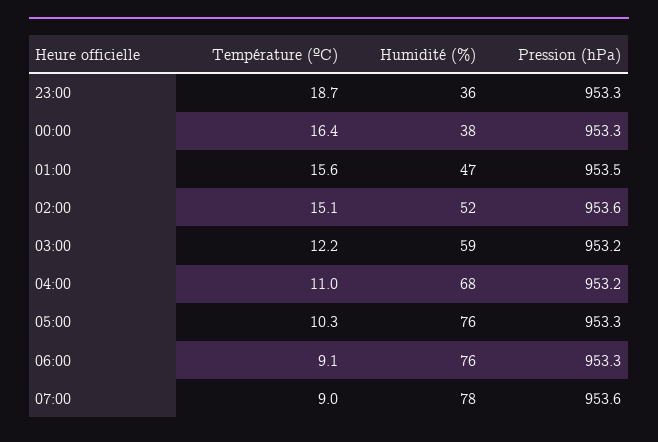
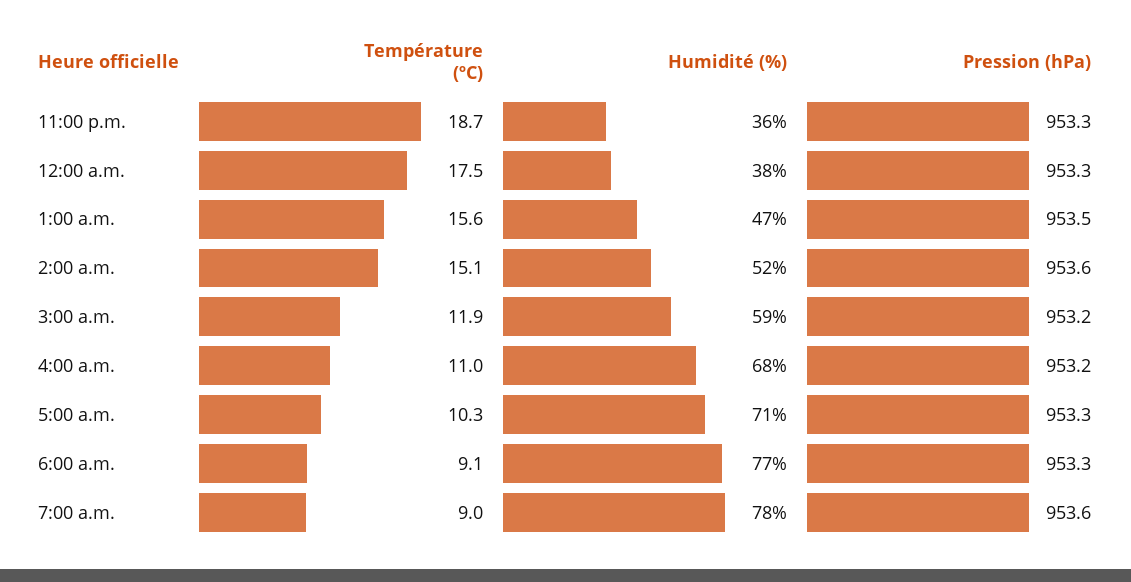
  {
    "Température (ºC)": {
      "23:00": 18.7,
-     "00:00": 16.4,
+     "00:00": 17.5,
      "01:00": 15.6,
      "02:00": 15.1,
-     "03:00": 12.2,
+     "03:00": 11.9,
      "04:00": 11,
      "05:00": 10.3,
      "06:00": 9.1,
      "07:00": 9
    },
    "Humidité (%)": {
      "23:00": 36,
      "00:00": 38,
      "01:00": 47,
      "02:00": 52,
      "03:00": 59,
      "04:00": 68,
-     "05:00": 76,
+     "05:00": 71,
-     "06:00": 76,
+     "06:00": 77,
      "07:00": 78
    },
    "Pression (hPa)": {
      "23:00": 953.3,
      "00:00": 953.3,
      "01:00": 953.5,
      "02:00": 953.6,
      "03:00": 953.2,
      "04:00": 953.2,
      "05:00": 953.3,
      "06:00": 953.3,
      "07:00": 953.6
    }
  }

